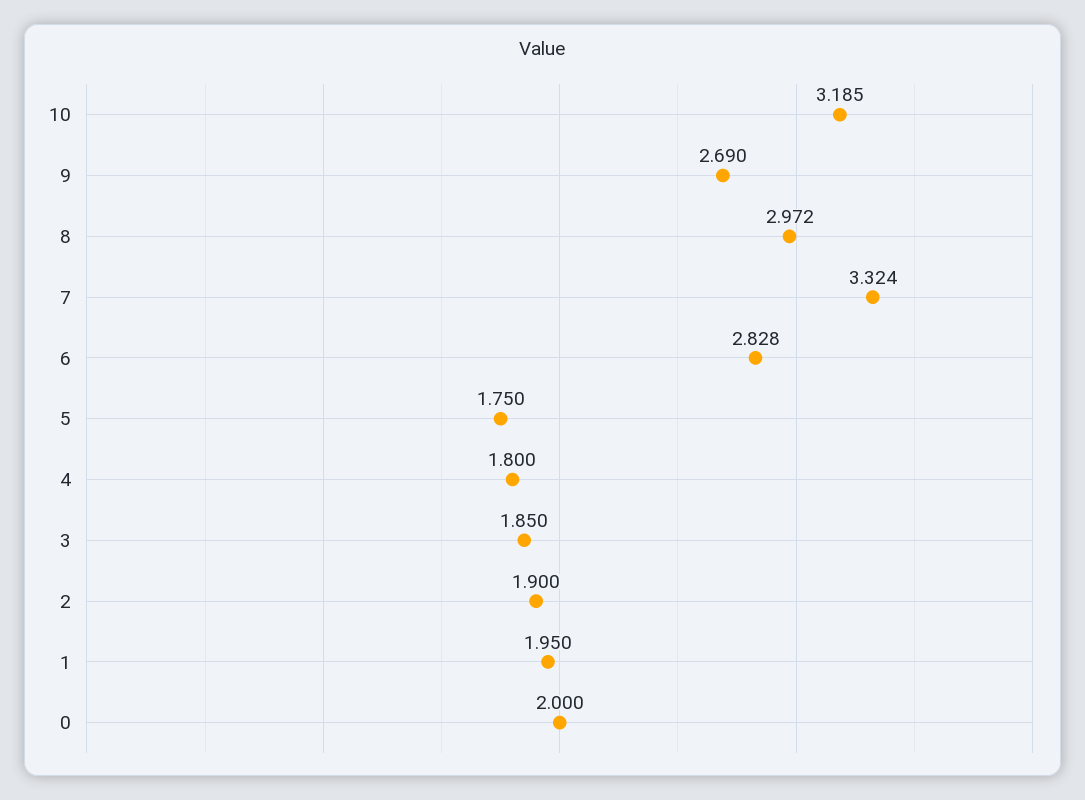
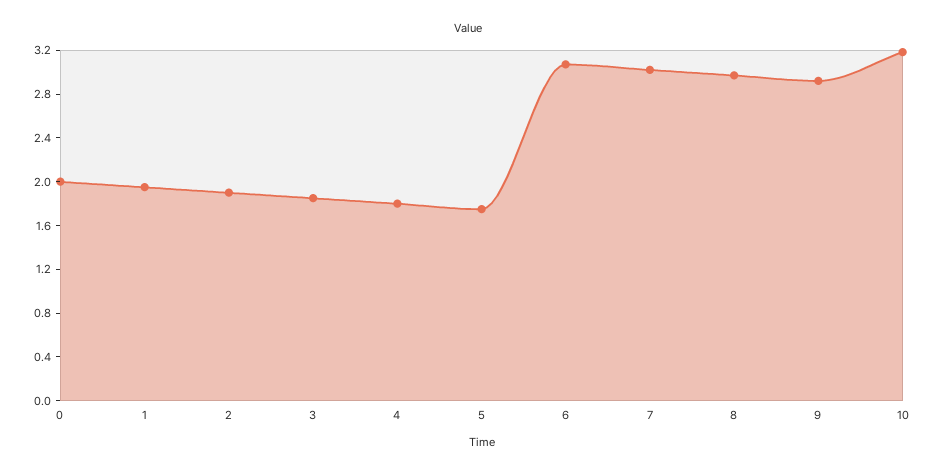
  {
    "10": 3.185,
-   "9": 2.69,
+   "9": 2.9,
    "8": 2.972,
-   "7": 3.324,
+   "7": 3,
-   "6": 2.828,
+   "6": 3.1,
    "5": 1.75,
    "4": 1.8,
    "3": 1.85,
    "2": 1.9,
    "1": 1.95,
    "0": 2
  }

